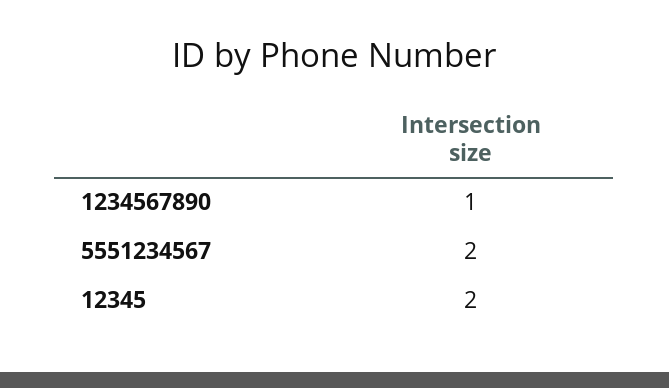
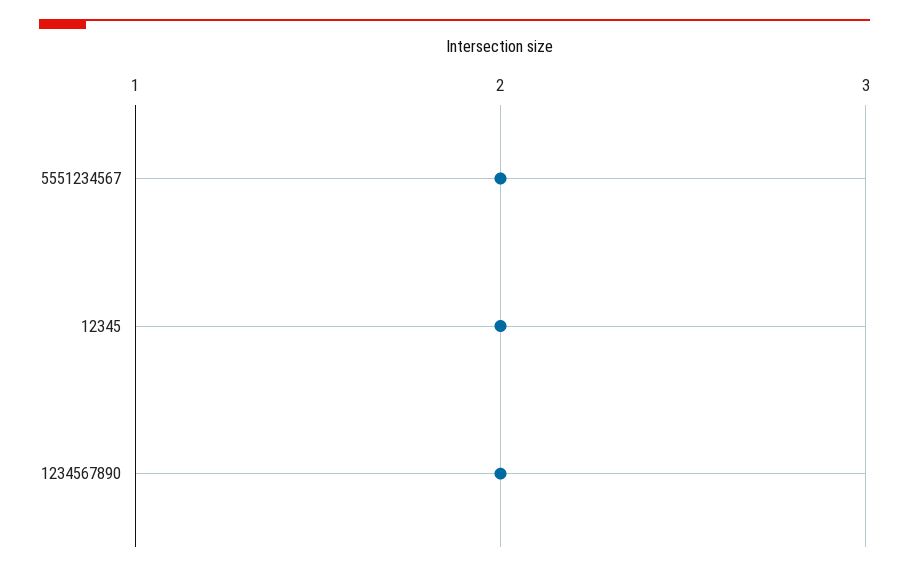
  {
-   "1234567890": 1,
+   "1234567890": 2,
    "5551234567": 2,
    "12345": 2
  }

